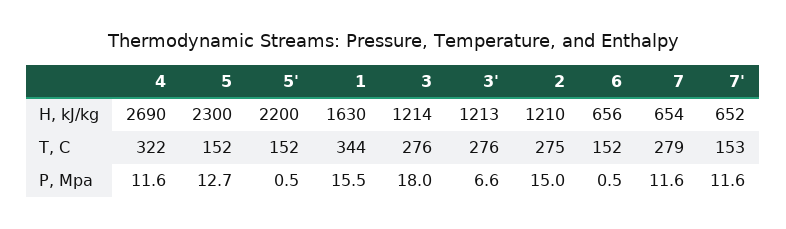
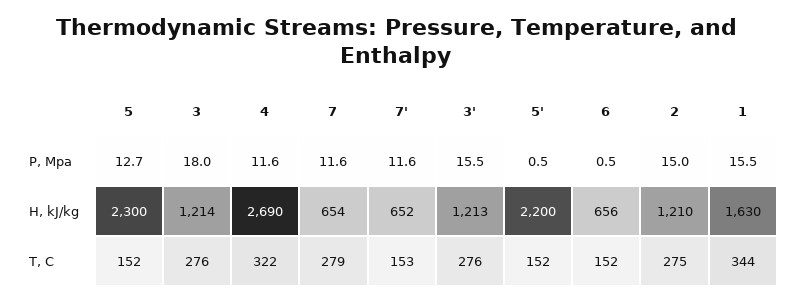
  {
    "4": {
      "H, kJ/kg": 2690,
      "T, C": 322,
      "P, Mpa": 11.6
    },
    "5": {
      "H, kJ/kg": 2300,
      "T, C": 152,
      "P, Mpa": 12.7
    },
    "5'": {
      "H, kJ/kg": 2200,
      "T, C": 152,
      "P, Mpa": 0.5
    },
    "1": {
      "H, kJ/kg": 1630,
      "T, C": 344,
      "P, Mpa": 15.5
    },
    "3": {
      "H, kJ/kg": 1214,
      "T, C": 276,
      "P, Mpa": 18
    },
    "3'": {
      "H, kJ/kg": 1213,
      "T, C": 276,
-     "P, Mpa": 6.6
+     "P, Mpa": 15.5
    },
    "2": {
      "H, kJ/kg": 1210,
      "T, C": 275,
      "P, Mpa": 15
    },
    "6": {
      "H, kJ/kg": 656,
      "T, C": 152,
      "P, Mpa": 0.5
    },
    "7": {
      "H, kJ/kg": 654,
      "T, C": 279,
      "P, Mpa": 11.6
    },
    "7'": {
      "H, kJ/kg": 652,
      "T, C": 153,
      "P, Mpa": 11.6
    }
  }

